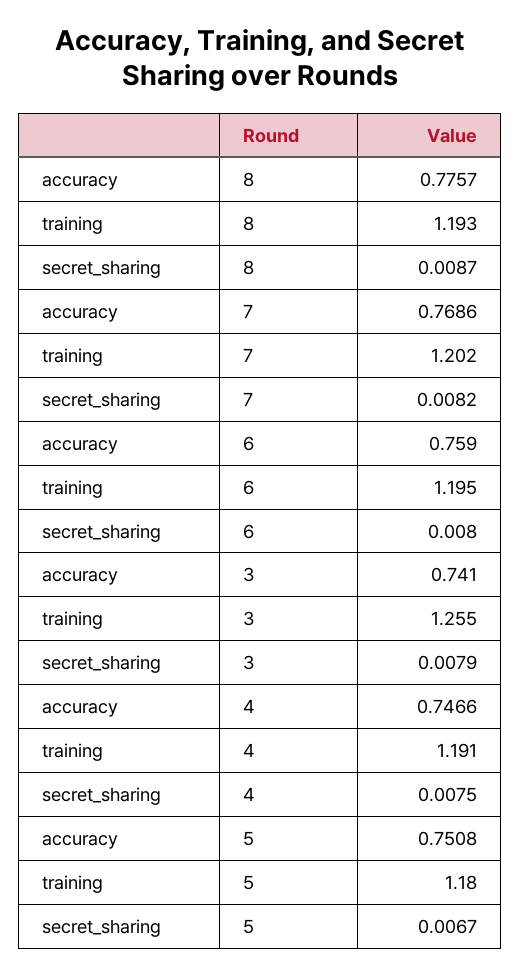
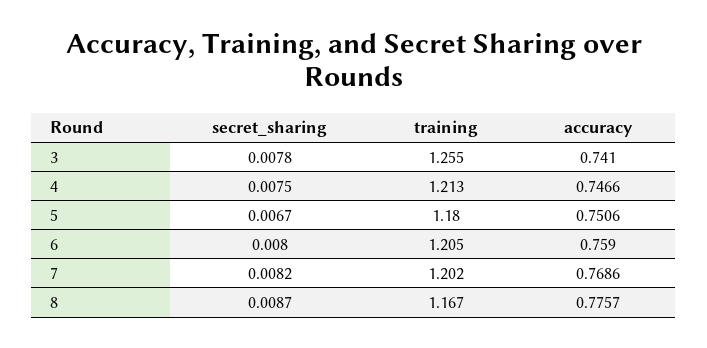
  {
    "accuracy": {
      "8": 0.7757,
      "7": 0.7686,
      "6": 0.759,
      "3": 0.741,
      "4": 0.7466,
-     "5": 0.7508
+     "5": 0.7506
    },
    "training": {
-     "8": 1.193,
+     "8": 1.167,
      "7": 1.202,
-     "6": 1.195,
+     "6": 1.205,
      "3": 1.255,
-     "4": 1.191,
+     "4": 1.213,
      "5": 1.18
    },
    "secret_sharing": {
      "8": 0.0087,
      "7": 0.0082,
      "6": 0.008,
-     "3": 0.0079,
+     "3": 0.0078,
      "4": 0.0075,
      "5": 0.0067
    }
  }

